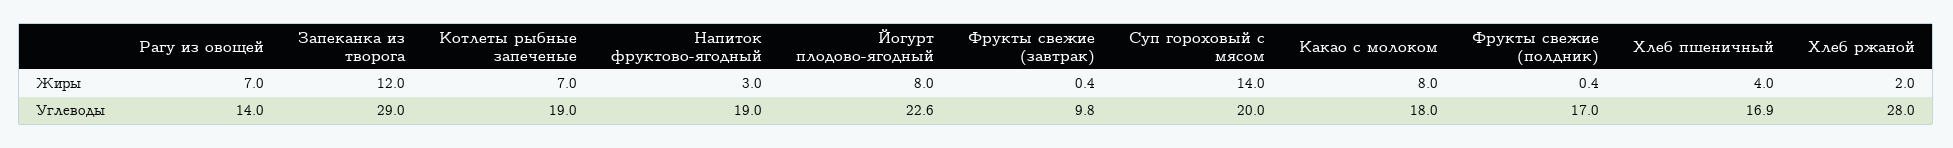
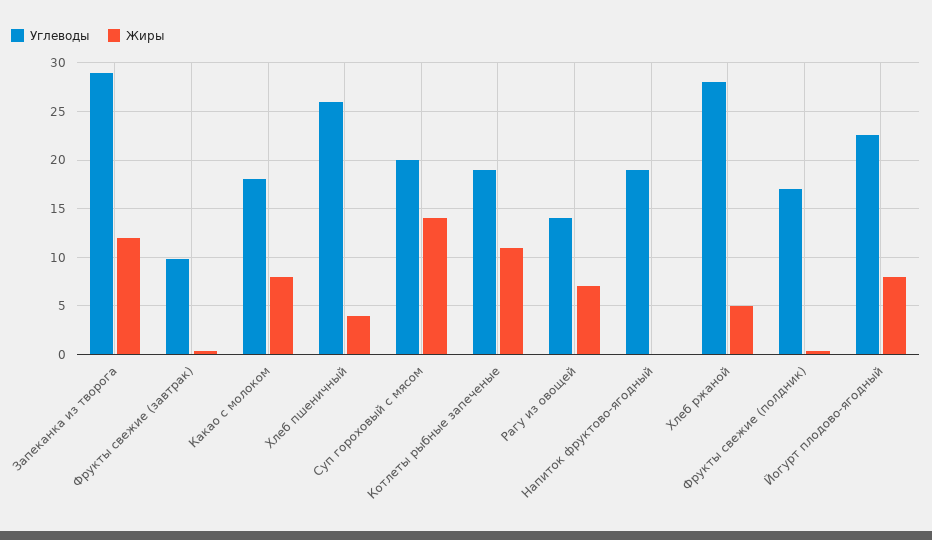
  {
    "Жиры": {
      "Рагу из овощей": 7,
      "Запеканка из творога": 12,
-     "Котлеты рыбные запеченые": 7,
+     "Котлеты рыбные запеченые": 11,
-     "Напиток фруктово-ягодный": 3,
+     "Напиток фруктово-ягодный": 0,
      "Йогурт плодово-ягодный": 8,
      "Фрукты свежие (завтрак)": 0.4,
      "Суп гороховый с мясом": 14,
      "Какао с молоком": 8,
      "Фрукты свежие (полдник)": 0.4,
      "Хлеб пшеничный": 4,
-     "Хлеб ржаной": 2
+     "Хлеб ржаной": 5
    },
    "Углеводы": {
      "Рагу из овощей": 14,
      "Запеканка из творога": 29,
      "Котлеты рыбные запеченые": 19,
      "Напиток фруктово-ягодный": 19,
      "Йогурт плодово-ягодный": 22.6,
      "Фрукты свежие (завтрак)": 9.8,
      "Суп гороховый с мясом": 20,
      "Какао с молоком": 18,
      "Фрукты свежие (полдник)": 17,
-     "Хлеб пшеничный": 16.9,
+     "Хлеб пшеничный": 26,
      "Хлеб ржаной": 28
    }
  }

